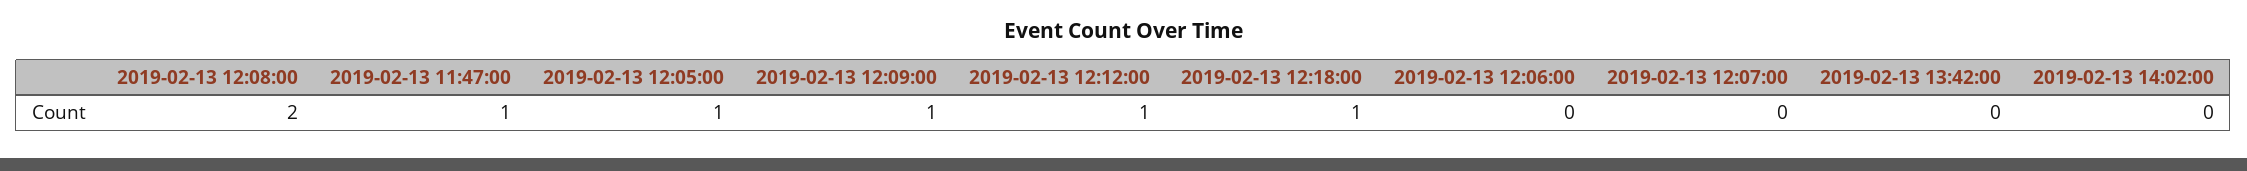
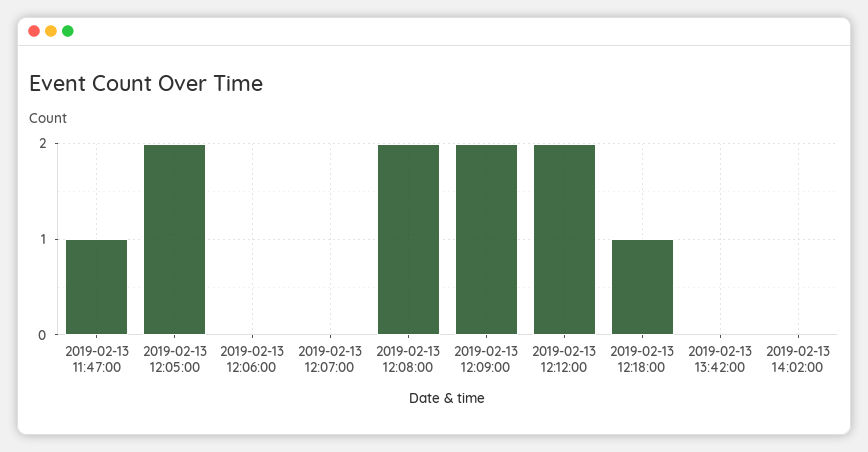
  {
    "2019-02-13 12:08:00": 2,
    "2019-02-13 11:47:00": 1,
-   "2019-02-13 12:05:00": 1,
+   "2019-02-13 12:05:00": 2,
-   "2019-02-13 12:09:00": 1,
+   "2019-02-13 12:09:00": 2,
-   "2019-02-13 12:12:00": 1,
+   "2019-02-13 12:12:00": 2,
    "2019-02-13 12:18:00": 1,
    "2019-02-13 12:06:00": 0,
    "2019-02-13 12:07:00": 0,
    "2019-02-13 13:42:00": 0,
    "2019-02-13 14:02:00": 0
  }

